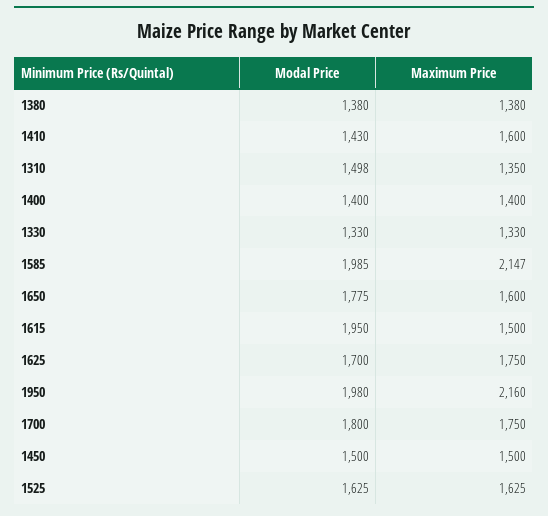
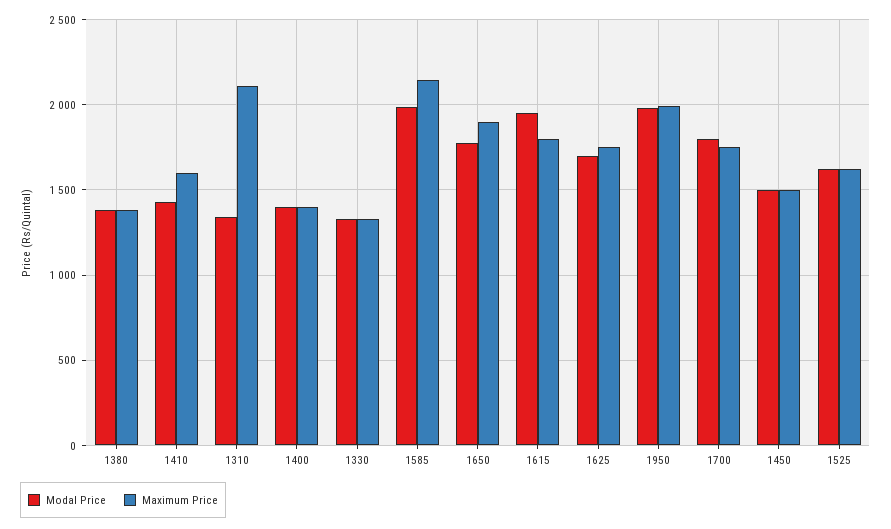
  {
    "Modal Price": {
      "1380": 1380,
      "1410": 1430,
-     "1310": 1498,
+     "1310": 1350,
      "1400": 1400,
      "1330": 1330,
      "1585": 1985,
      "1650": 1775,
      "1615": 1950,
      "1625": 1700,
      "1950": 1980,
      "1700": 1800,
      "1450": 1500,
      "1525": 1625
    },
    "Maximum Price": {
      "1380": 1380,
      "1410": 1600,
-     "1310": 1350,
+     "1310": 2100,
      "1400": 1400,
      "1330": 1330,
      "1585": 2147,
-     "1650": 1600,
+     "1650": 1900,
-     "1615": 1500,
+     "1615": 1800,
      "1625": 1750,
-     "1950": 2160,
+     "1950": 2000,
      "1700": 1750,
      "1450": 1500,
      "1525": 1625
    }
  }

